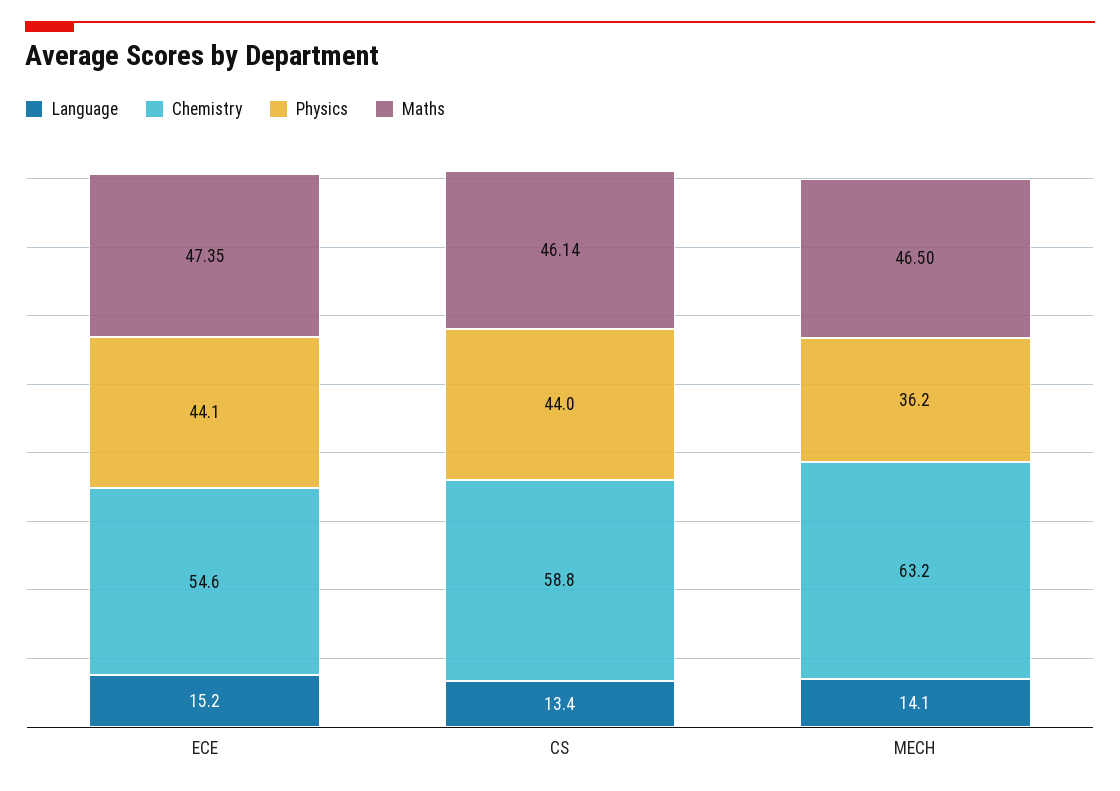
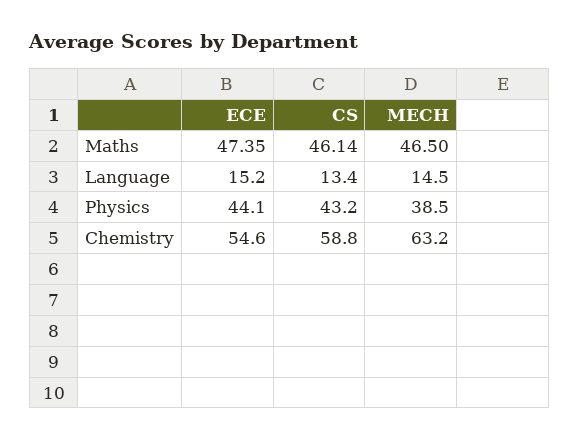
  {
    "Language": {
      "ECE": 15.2,
      "CS": 13.4,
-     "MECH": 14.1
+     "MECH": 14.5
    },
    "Chemistry": {
      "ECE": 54.6,
      "CS": 58.8,
      "MECH": 63.2
    },
    "Physics": {
      "ECE": 44.1,
-     "CS": 44,
+     "CS": 43.2,
-     "MECH": 36.2
+     "MECH": 38.5
    },
    "Maths": {
      "ECE": 47.35,
      "CS": 46.14,
      "MECH": 46.5
    }
  }

